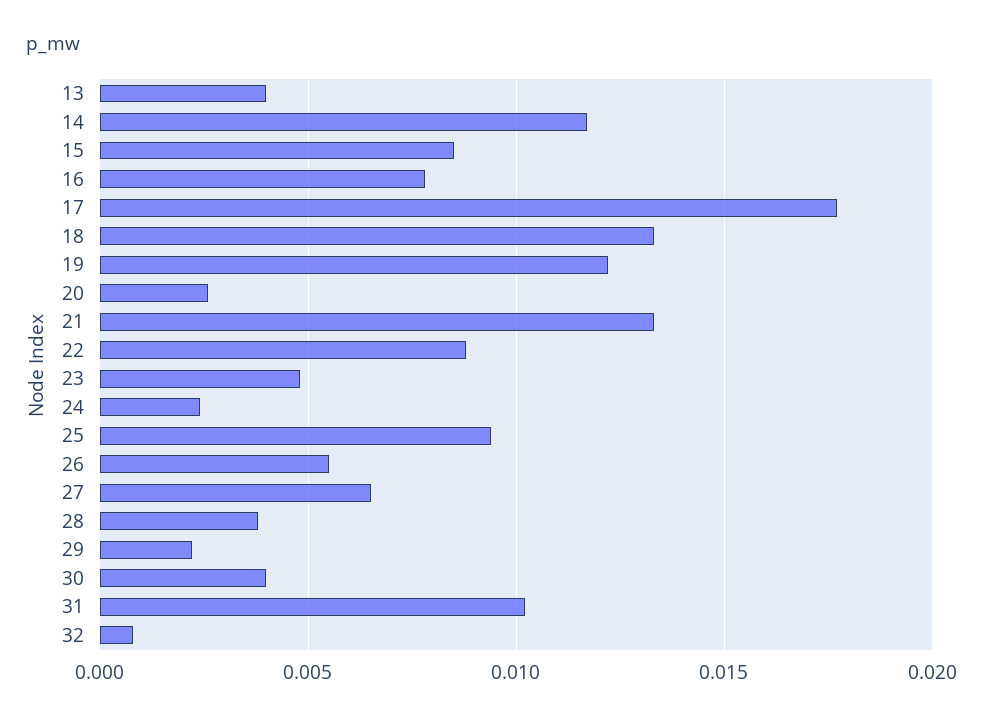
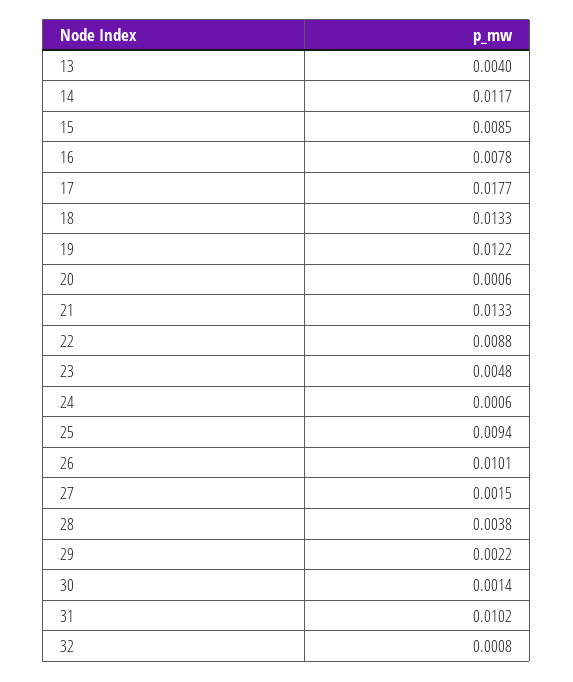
  {
    "13": 0.004,
    "14": 0.0117,
    "15": 0.0085,
    "16": 0.0078,
    "17": 0.0177,
    "18": 0.0133,
    "19": 0.0122,
-   "20": 0.0025,
+   "20": 0.0006,
    "21": 0.0133,
    "22": 0.0088,
    "23": 0.0048,
-   "24": 0.0025,
+   "24": 0.0006,
    "25": 0.0094,
-   "26": 0.0055,
+   "26": 0.0101,
-   "27": 0.0065,
+   "27": 0.0015,
    "28": 0.0038,
    "29": 0.0022,
-   "30": 0.004,
+   "30": 0.0014,
    "31": 0.0102,
    "32": 0.0008
  }

